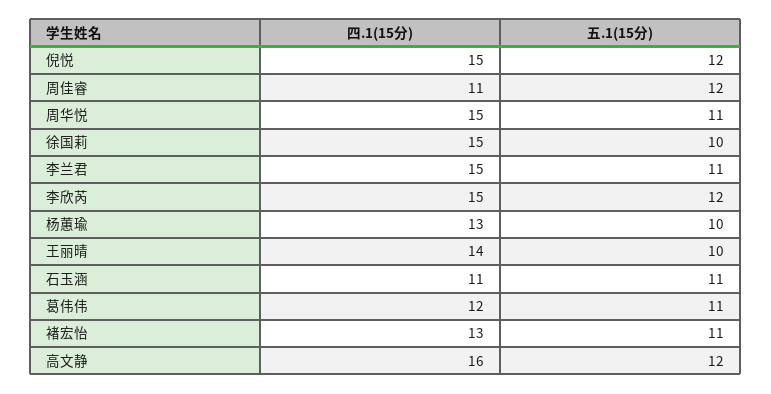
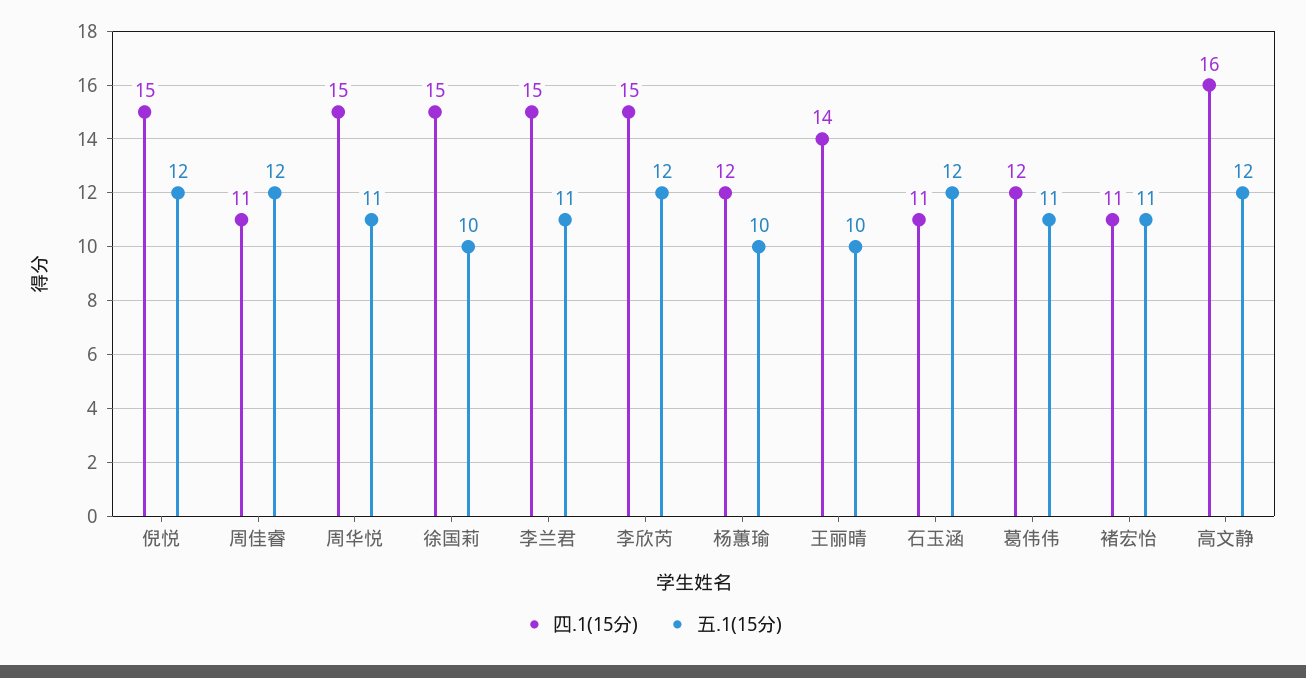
  {
    "四.1(15分)": {
      "倪悦": 15,
      "周佳睿": 11,
      "周华悦": 15,
      "徐国莉": 15,
      "李兰君": 15,
      "李欣芮": 15,
-     "杨蕙瑜": 13,
+     "杨蕙瑜": 12,
      "王丽晴": 14,
      "石玉涵": 11,
      "葛伟伟": 12,
-     "褚宏怡": 13,
+     "褚宏怡": 11,
      "高文静": 16
    },
    "五.1(15分)": {
      "倪悦": 12,
      "周佳睿": 12,
      "周华悦": 11,
      "徐国莉": 10,
      "李兰君": 11,
      "李欣芮": 12,
      "杨蕙瑜": 10,
      "王丽晴": 10,
-     "石玉涵": 11,
+     "石玉涵": 12,
      "葛伟伟": 11,
      "褚宏怡": 11,
      "高文静": 12
    }
  }

